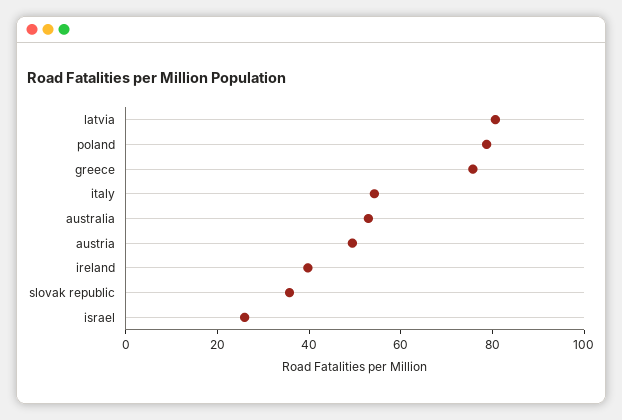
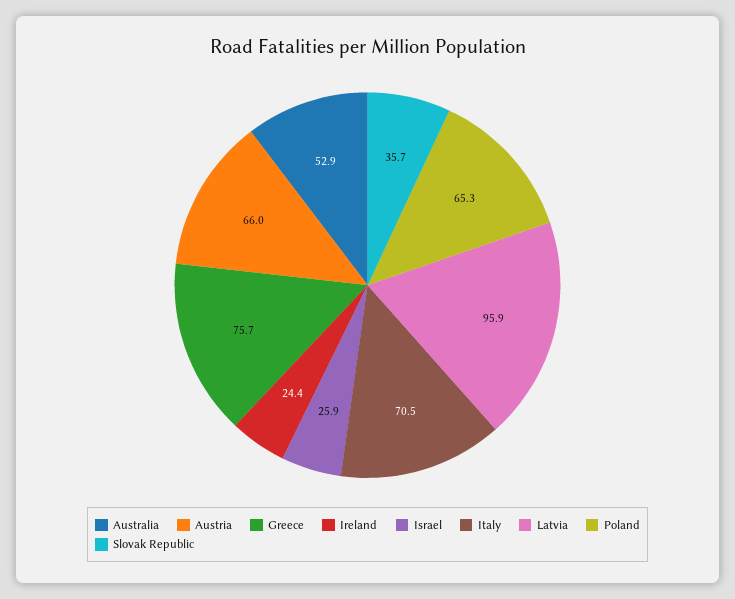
  {
-   "latvia": 80,
+   "latvia": 95.9,
-   "poland": 80,
+   "poland": 65.3,
    "greece": 75.7,
-   "italy": 55,
+   "italy": 70.5,
    "australia": 52.9,
-   "austria": 50,
+   "austria": 66,
-   "ireland": 40,
+   "ireland": 24.4,
    "slovak republic": 35.7,
    "israel": 25.9
  }

